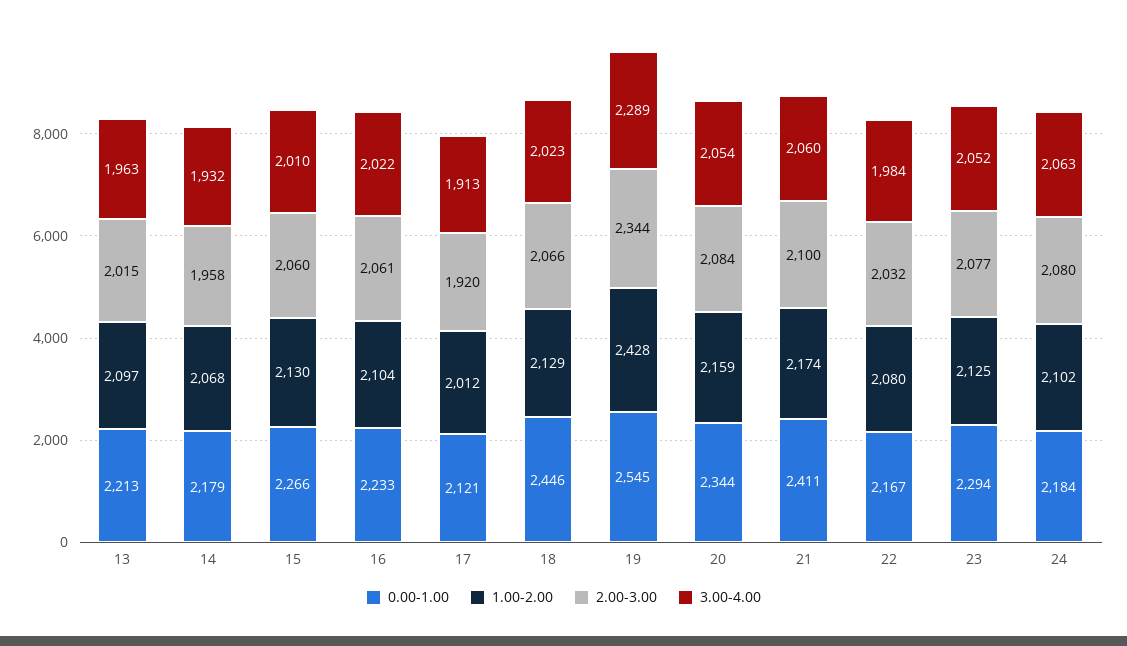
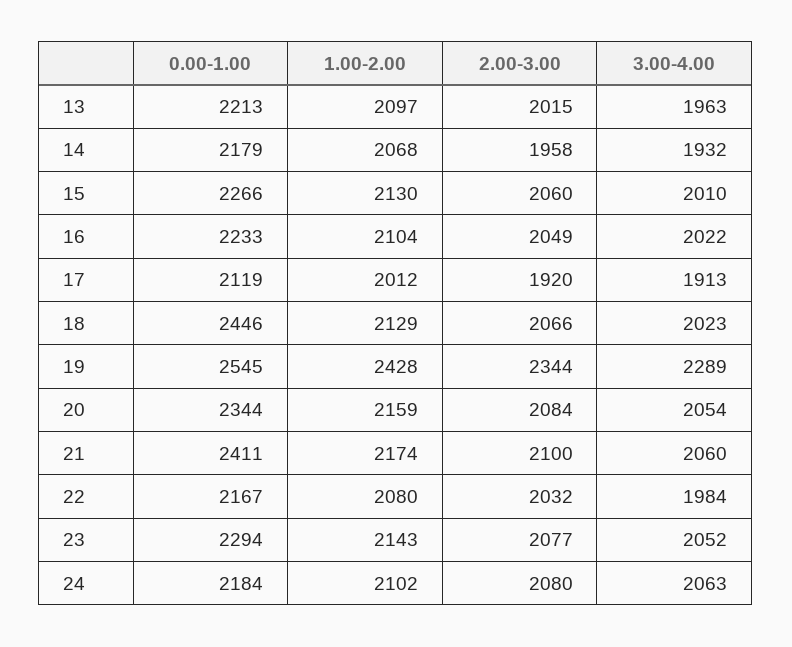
  {
    "0.00-1.00": {
      "13": 2213,
      "14": 2179,
      "15": 2266,
      "16": 2233,
-     "17": 2121,
+     "17": 2119,
      "18": 2446,
      "19": 2545,
      "20": 2344,
      "21": 2411,
      "22": 2167,
      "23": 2294,
      "24": 2184
    },
    "1.00-2.00": {
      "13": 2097,
      "14": 2068,
      "15": 2130,
      "16": 2104,
      "17": 2012,
      "18": 2129,
      "19": 2428,
      "20": 2159,
      "21": 2174,
      "22": 2080,
-     "23": 2125,
+     "23": 2143,
      "24": 2102
    },
    "2.00-3.00": {
      "13": 2015,
      "14": 1958,
      "15": 2060,
-     "16": 2061,
+     "16": 2049,
      "17": 1920,
      "18": 2066,
      "19": 2344,
      "20": 2084,
      "21": 2100,
      "22": 2032,
      "23": 2077,
      "24": 2080
    },
    "3.00-4.00": {
      "13": 1963,
      "14": 1932,
      "15": 2010,
      "16": 2022,
      "17": 1913,
      "18": 2023,
      "19": 2289,
      "20": 2054,
      "21": 2060,
      "22": 1984,
      "23": 2052,
      "24": 2063
    }
  }

